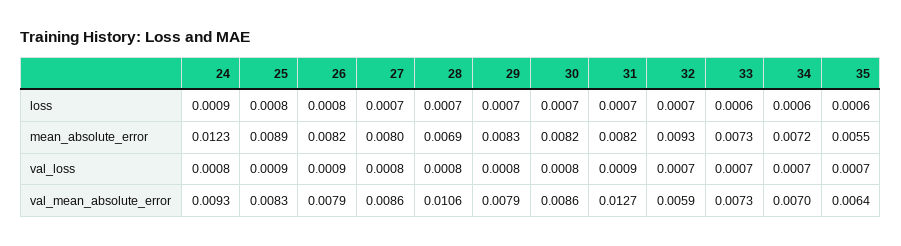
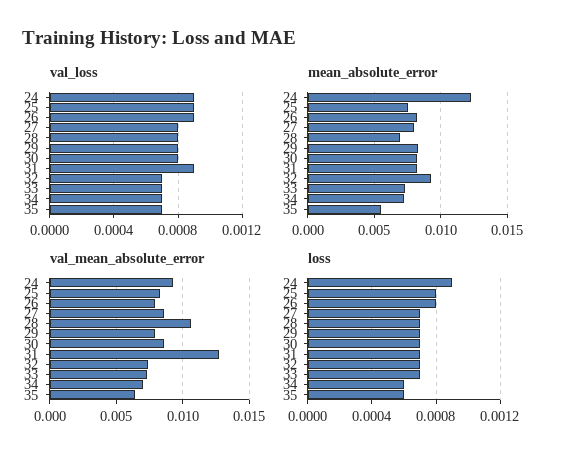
  {
    "loss": {
      "24": 0.0009,
      "25": 0.0008,
      "26": 0.0008,
      "27": 0.0007,
      "28": 0.0007,
      "29": 0.0007,
      "30": 0.0007,
      "31": 0.0007,
      "32": 0.0007,
-     "33": 0.0006,
+     "33": 0.0007,
      "34": 0.0006,
      "35": 0.0006
    },
    "mean_absolute_error": {
      "24": 0.0123,
-     "25": 0.0089,
+     "25": 0.0075,
      "26": 0.0082,
      "27": 0.008,
      "28": 0.0069,
      "29": 0.0083,
      "30": 0.0082,
      "31": 0.0082,
      "32": 0.0093,
      "33": 0.0073,
      "34": 0.0072,
      "35": 0.0055
    },
    "val_loss": {
-     "24": 0.0008,
+     "24": 0.0009,
      "25": 0.0009,
      "26": 0.0009,
      "27": 0.0008,
      "28": 0.0008,
      "29": 0.0008,
      "30": 0.0008,
      "31": 0.0009,
      "32": 0.0007,
      "33": 0.0007,
      "34": 0.0007,
      "35": 0.0007
    },
    "val_mean_absolute_error": {
      "24": 0.0093,
      "25": 0.0083,
      "26": 0.0079,
      "27": 0.0086,
      "28": 0.0106,
      "29": 0.0079,
      "30": 0.0086,
      "31": 0.0127,
-     "32": 0.0059,
+     "32": 0.0075,
      "33": 0.0073,
      "34": 0.007,
      "35": 0.0064
    }
  }

